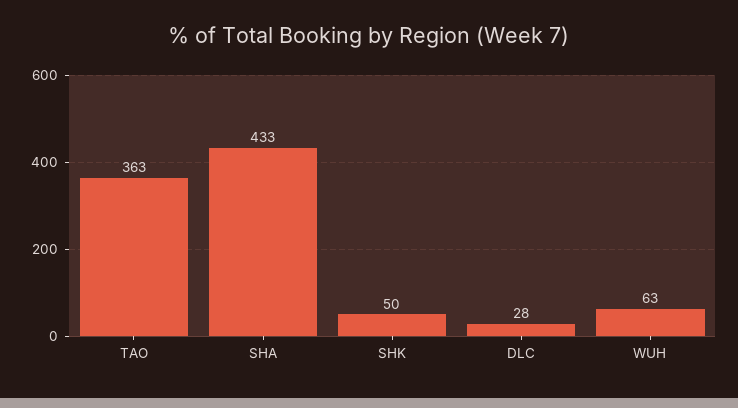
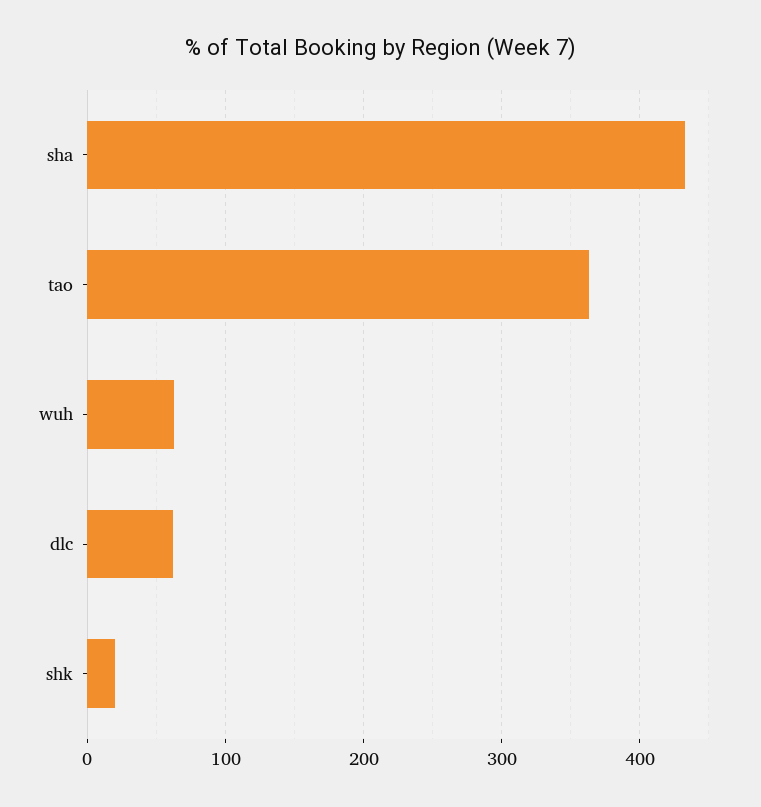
  {
    "TAO": 363,
    "SHA": 433,
-   "SHK": 50,
+   "SHK": 20,
-   "DLC": 28,
+   "DLC": 60,
    "WUH": 63
  }

